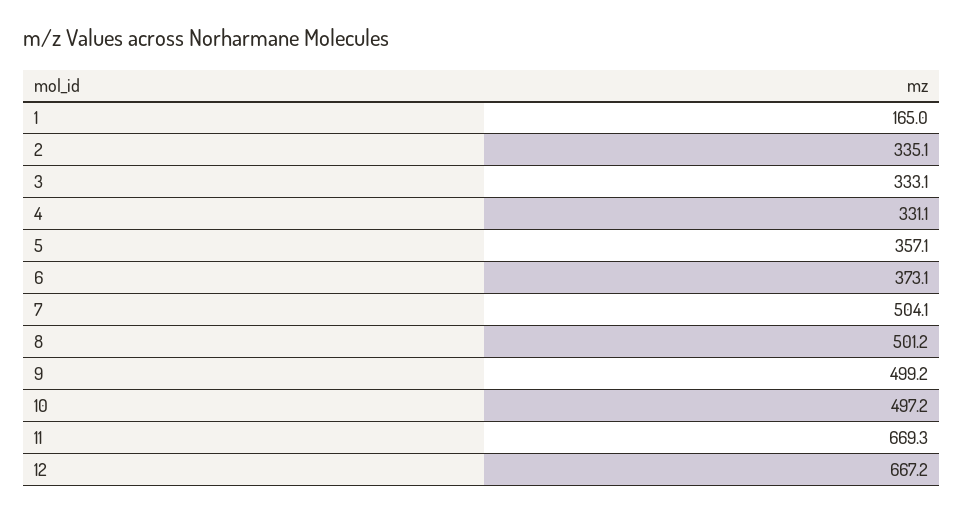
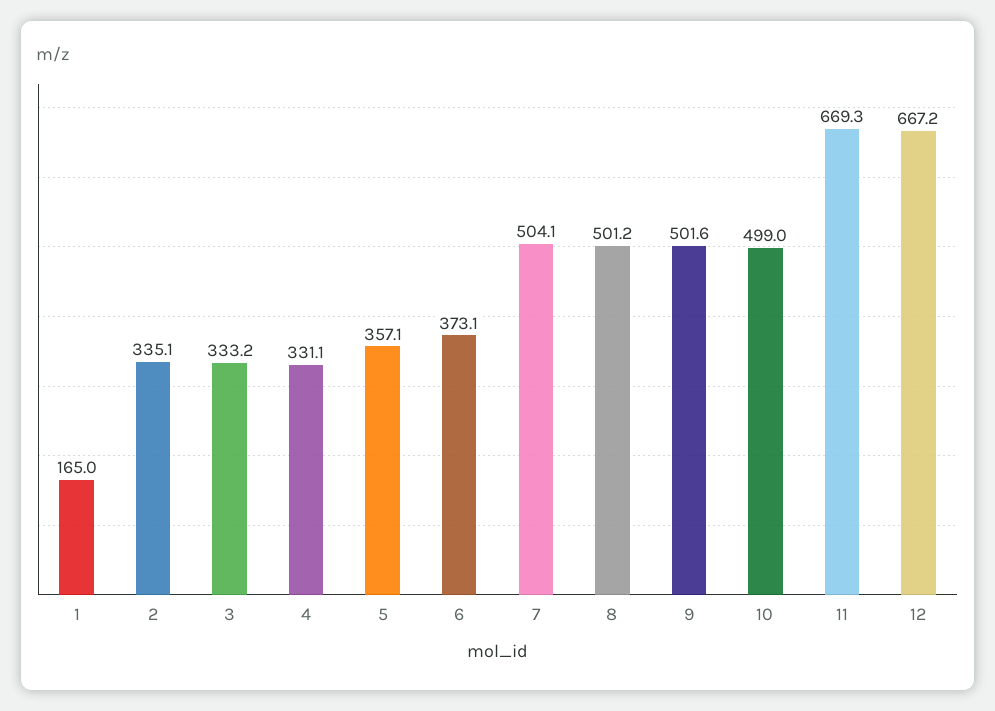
  {
    "1": 165,
    "2": 335.1,
-   "3": 333.1,
+   "3": 333.2,
    "4": 331.1,
    "5": 357.1,
    "6": 373.1,
    "7": 504.1,
    "8": 501.2,
-   "9": 499.2,
+   "9": 501.6,
-   "10": 497.2,
+   "10": 499,
    "11": 669.3,
    "12": 667.2
  }

